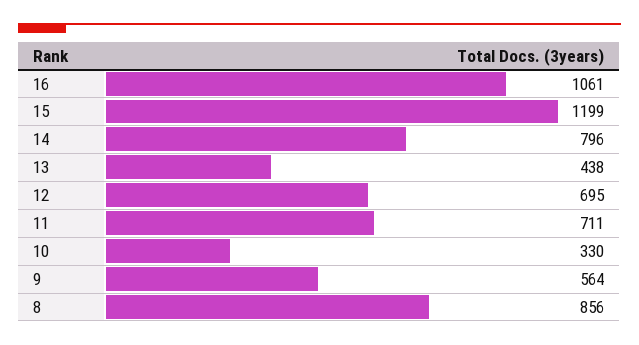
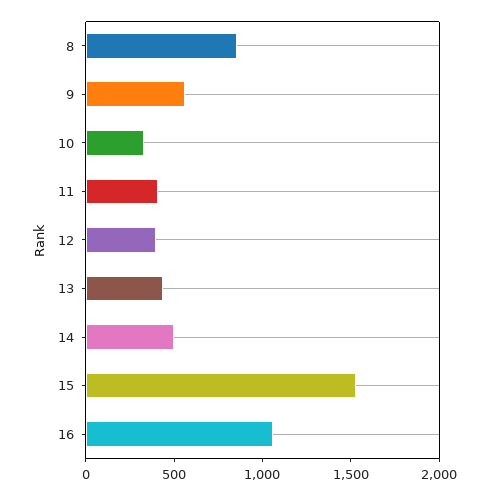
  {
    "16": 1061,
-   "15": 1199,
+   "15": 1500,
-   "14": 796,
+   "14": 500,
    "13": 438,
-   "12": 695,
+   "12": 400,
-   "11": 711,
+   "11": 400,
    "10": 330,
    "9": 564,
    "8": 856
  }

